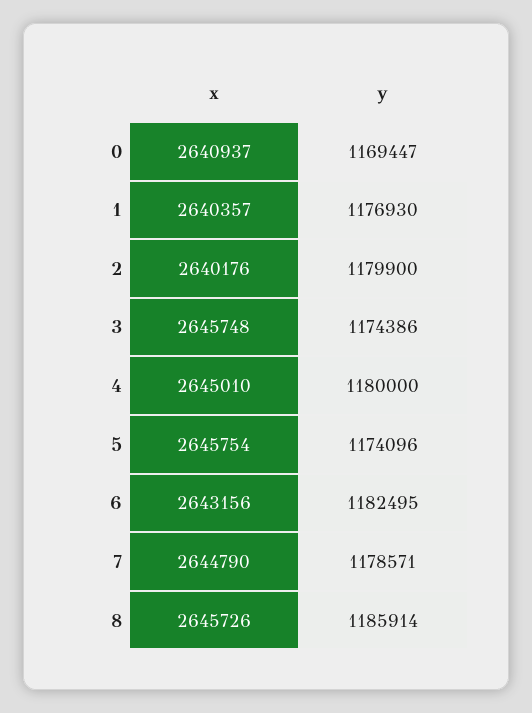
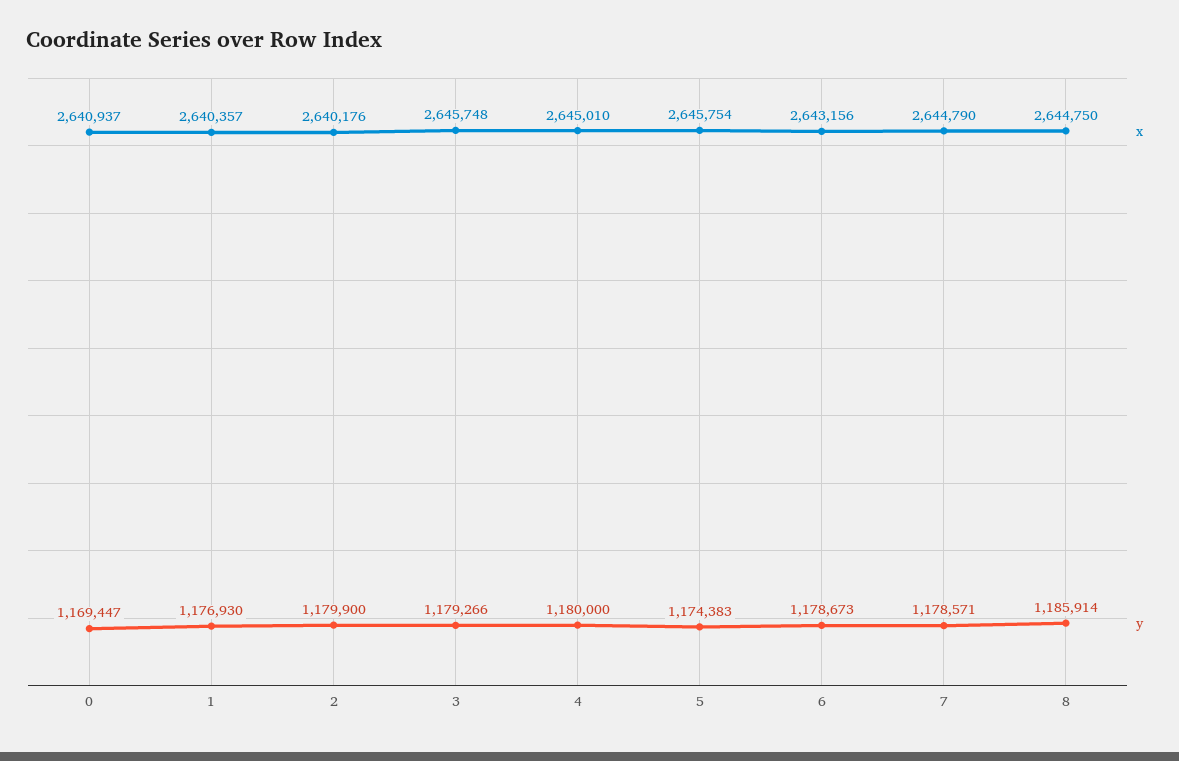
  {
    "x": {
      "0": 2640937,
      "1": 2640357,
      "2": 2640176,
      "3": 2645748,
      "4": 2645010,
      "5": 2645754,
      "6": 2643156,
      "7": 2644790,
-     "8": 2645726
+     "8": 2644750
    },
    "y": {
      "0": 1169447,
      "1": 1176930,
      "2": 1179900,
-     "3": 1174386,
+     "3": 1179266,
      "4": 1180000,
-     "5": 1174096,
+     "5": 1174383,
-     "6": 1182495,
+     "6": 1178673,
      "7": 1178571,
      "8": 1185914
    }
  }

